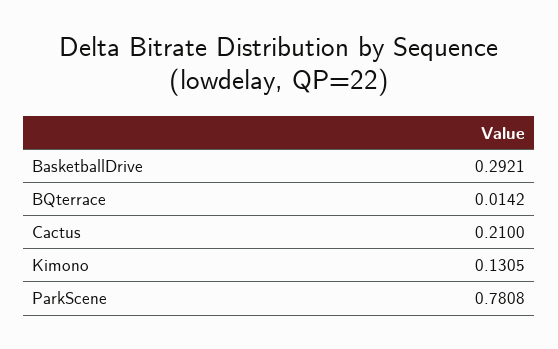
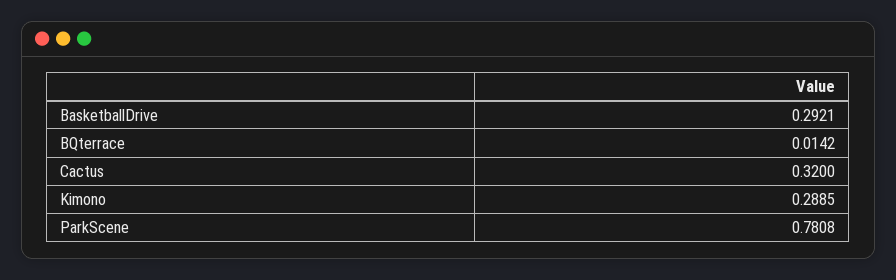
  {
    "BasketballDrive": 0.2921,
    "BQterrace": 0.0142,
-   "Cactus": 0.21,
+   "Cactus": 0.32,
-   "Kimono": 0.1305,
+   "Kimono": 0.2885,
    "ParkScene": 0.7808
  }

